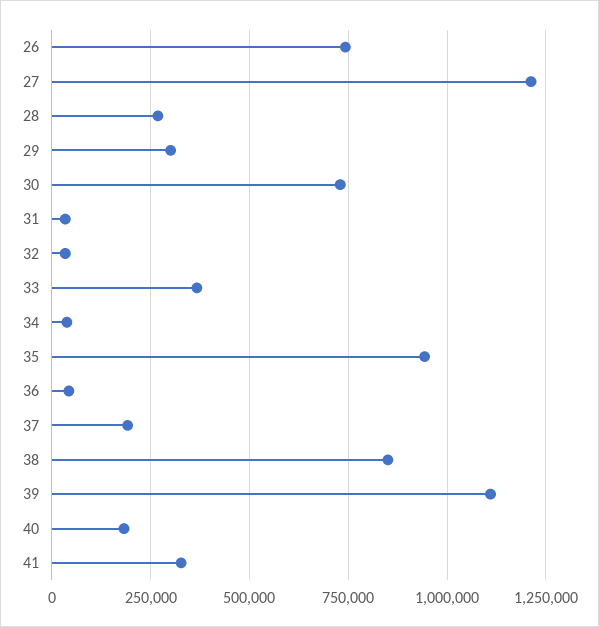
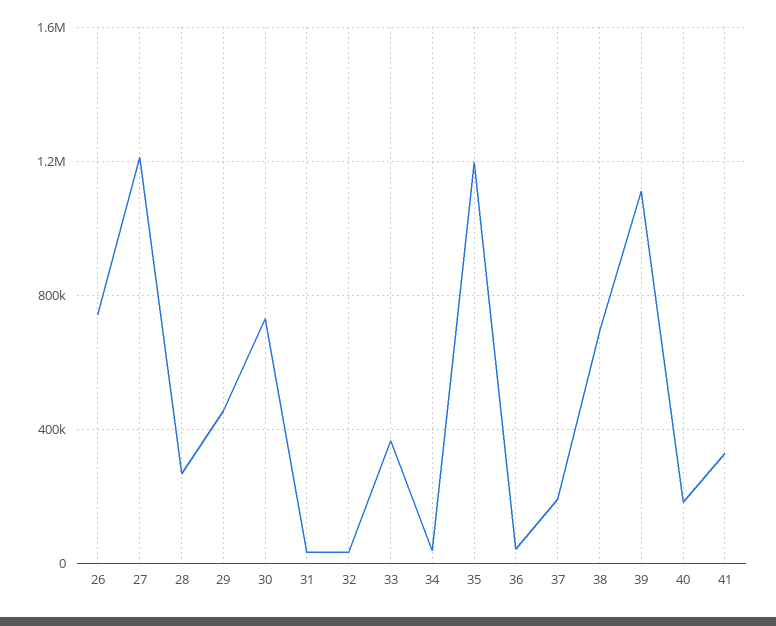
  {
    "26": 750000,
    "27": 1200000,
    "28": 275000,
-   "29": 300000,
+   "29": 450000,
    "30": 725000,
    "31": 25000,
    "32": 25000,
    "33": 375000,
    "34": 50000,
-   "35": 950000,
+   "35": 1200000,
    "36": 50000,
    "37": 200000,
-   "38": 850000,
+   "38": 700000,
    "39": 1100000,
    "40": 175000,
    "41": 325000
  }

